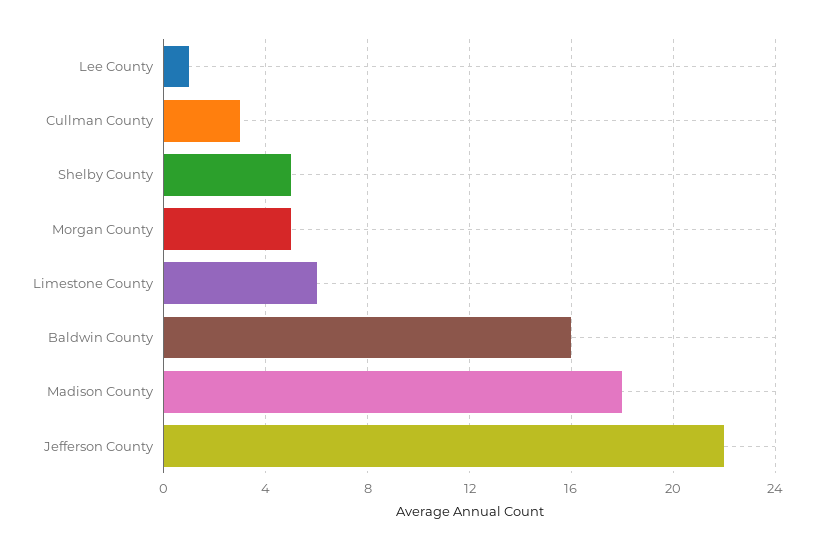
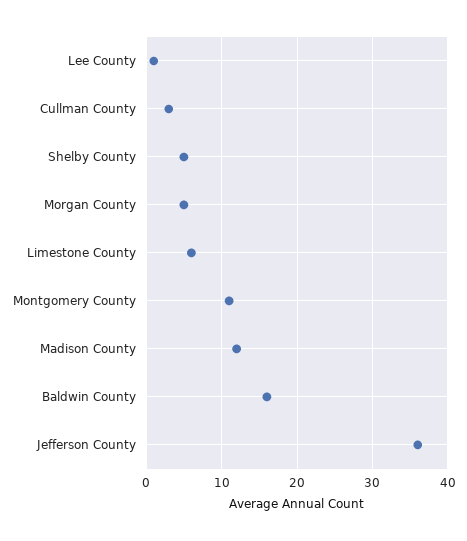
  {
    "Lee County": 1,
    "Cullman County": 3,
    "Shelby County": 5,
    "Morgan County": 5,
    "Limestone County": 6,
    "Baldwin County": 16,
-   "Madison County": 18,
+   "Madison County": 12,
-   "Jefferson County": 22
+   "Jefferson County": 36,
+   "Montgomery County": 11
  }

